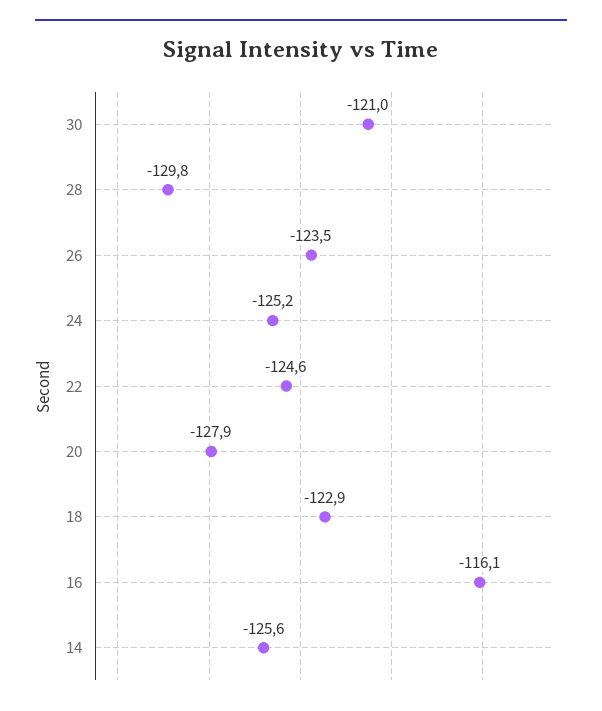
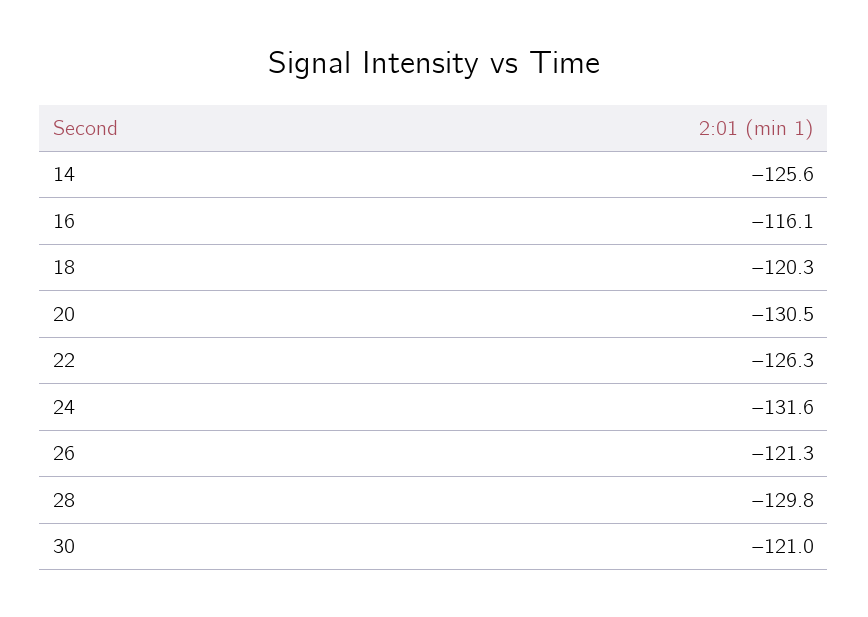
  {
    "30": -121,
    "28": -129.8,
-   "26": -123.5,
+   "26": -121.3,
-   "24": -125.2,
+   "24": -131.6,
-   "22": -124.6,
+   "22": -126.3,
-   "20": -127.9,
+   "20": -130.5,
-   "18": -122.9,
+   "18": -120.3,
    "16": -116.1,
    "14": -125.6
  }

